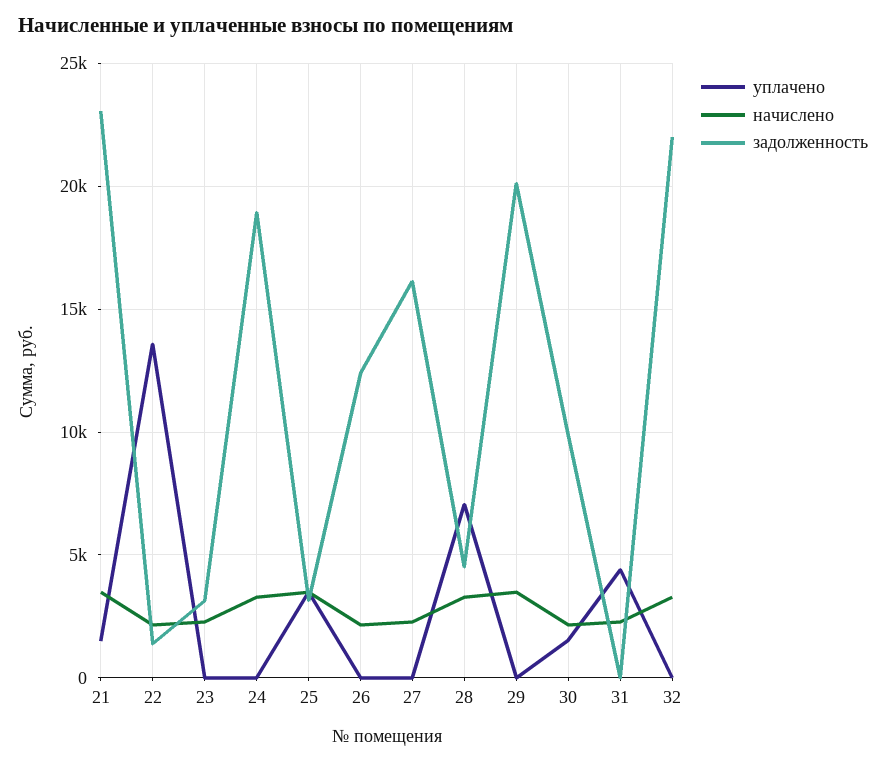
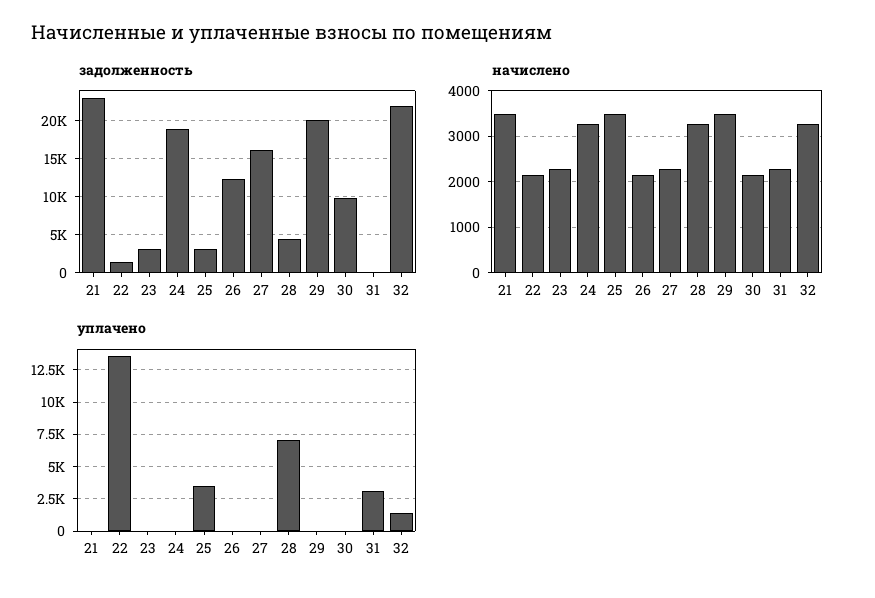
  {
    "уплачено": {
-     "21": 1500,
+     "21": 0,
      "22": 13500,
      "23": 0,
      "24": 0,
      "25": 3500,
      "26": 0,
      "27": 0,
      "28": 7000,
      "29": 0,
-     "30": 1500,
+     "30": 0,
-     "31": 4500,
+     "31": 3000,
-     "32": 0
+     "32": 1500
    },
    "начислено": {
      "21": 3400,
      "22": 2200,
      "23": 2200,
      "24": 3200,
      "25": 3400,
      "26": 2200,
      "27": 2200,
      "28": 3200,
      "29": 3400,
      "30": 2200,
      "31": 2200,
      "32": 3200
    },
    "задолженность": {
      "21": 23000,
      "22": 1500,
      "23": 3000,
      "24": 19000,
      "25": 3000,
      "26": 12500,
      "27": 16000,
      "28": 4500,
      "29": 20000,
      "30": 10000,
      "31": 0,
      "32": 22000
    }
  }

